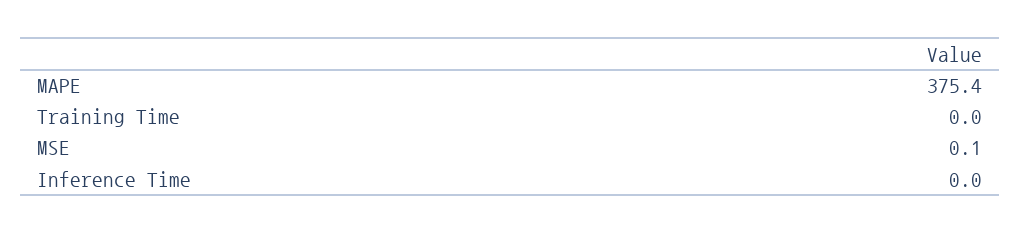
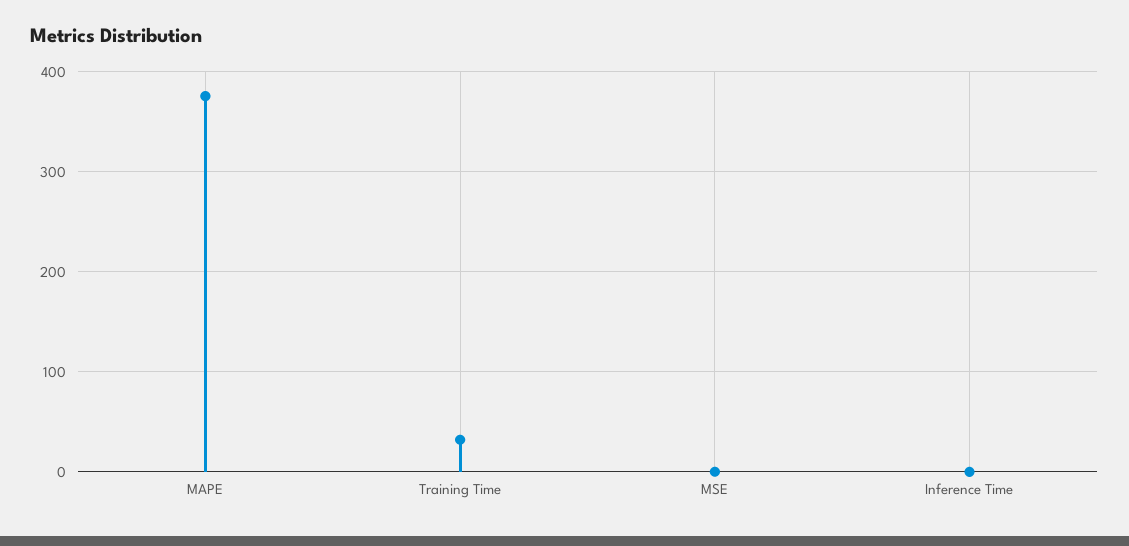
  {
    "MAPE": 375.4,
-   "Training Time": 0,
+   "Training Time": 30,
    "MSE": 0.1,
    "Inference Time": 0
  }

